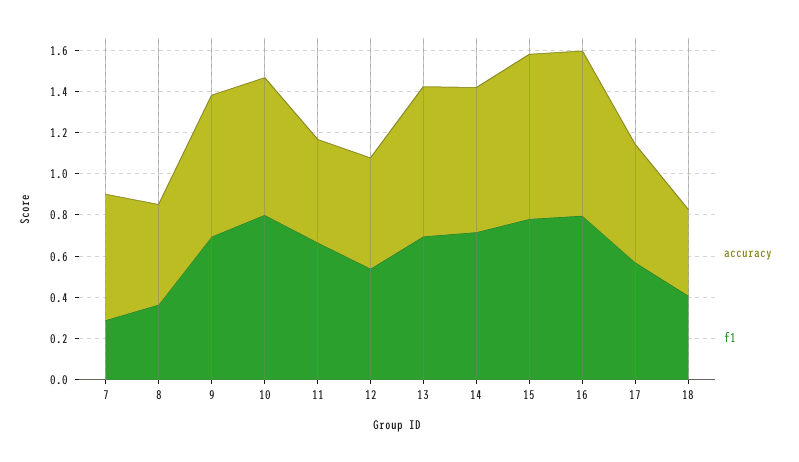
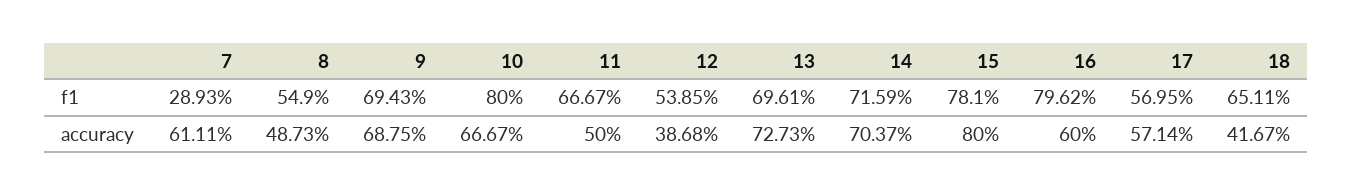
  {
    "accuracy": {
      "7": 0.6111,
      "8": 0.4873,
      "9": 0.6875,
      "10": 0.6667,
      "11": 0.5,
-     "12": 0.55,
+     "12": 0.3868,
      "13": 0.7273,
      "14": 0.7037,
      "15": 0.8,
-     "16": 0.8,
+     "16": 0.6,
      "17": 0.5714,
      "18": 0.4167
    },
    "f1": {
      "7": 0.2893,
-     "8": 0.35,
+     "8": 0.549,
      "9": 0.6943,
      "10": 0.8,
      "11": 0.6667,
      "12": 0.5385,
      "13": 0.6961,
      "14": 0.7159,
      "15": 0.781,
      "16": 0.7962,
      "17": 0.5695,
-     "18": 0.4
+     "18": 0.6511
    }
  }

